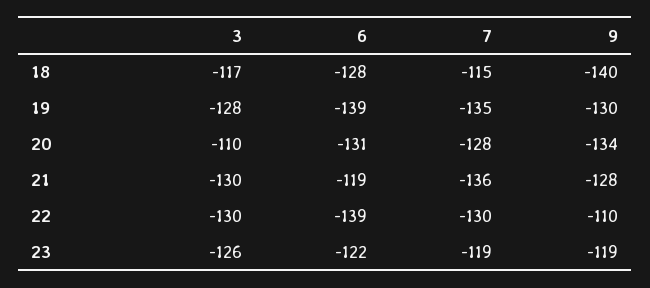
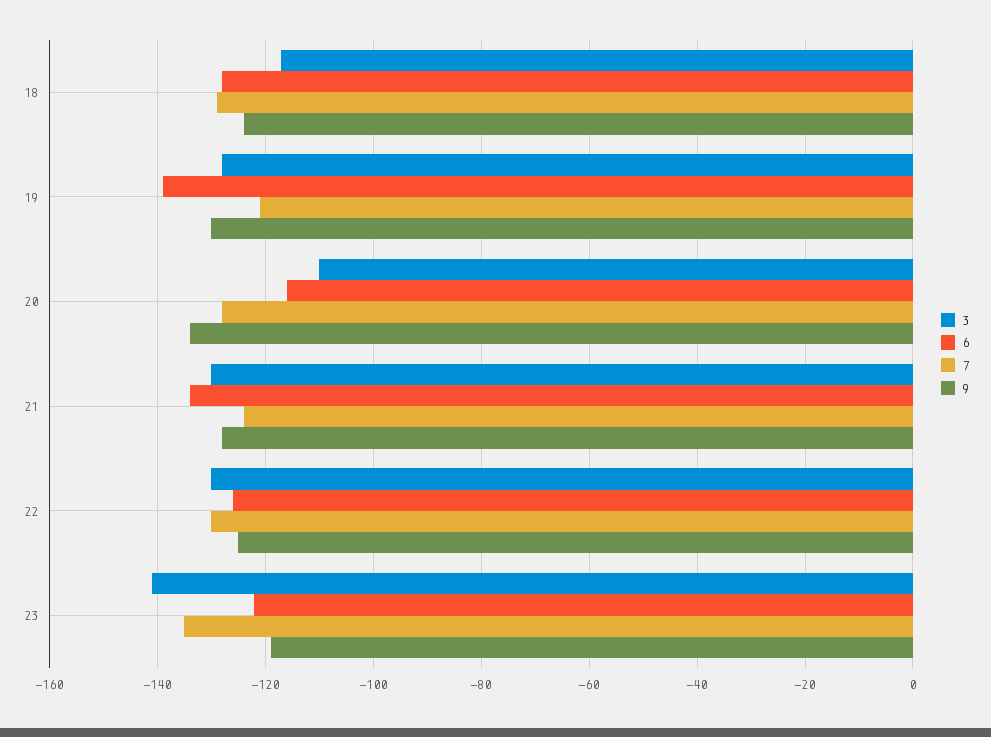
  {
    "3": {
      "18": -117,
      "19": -128,
      "20": -110,
      "21": -130,
      "22": -130,
-     "23": -126
+     "23": -140
    },
    "6": {
      "18": -128,
      "19": -139,
-     "20": -131,
+     "20": -115,
-     "21": -119,
+     "21": -135,
-     "22": -139,
+     "22": -125,
      "23": -122
    },
    "7": {
-     "18": -115,
+     "18": -130,
-     "19": -135,
+     "19": -120,
      "20": -128,
-     "21": -136,
+     "21": -125,
      "22": -130,
-     "23": -119
+     "23": -135
    },
    "9": {
-     "18": -140,
+     "18": -125,
      "19": -130,
      "20": -134,
      "21": -128,
-     "22": -110,
+     "22": -125,
      "23": -119
    }
  }

